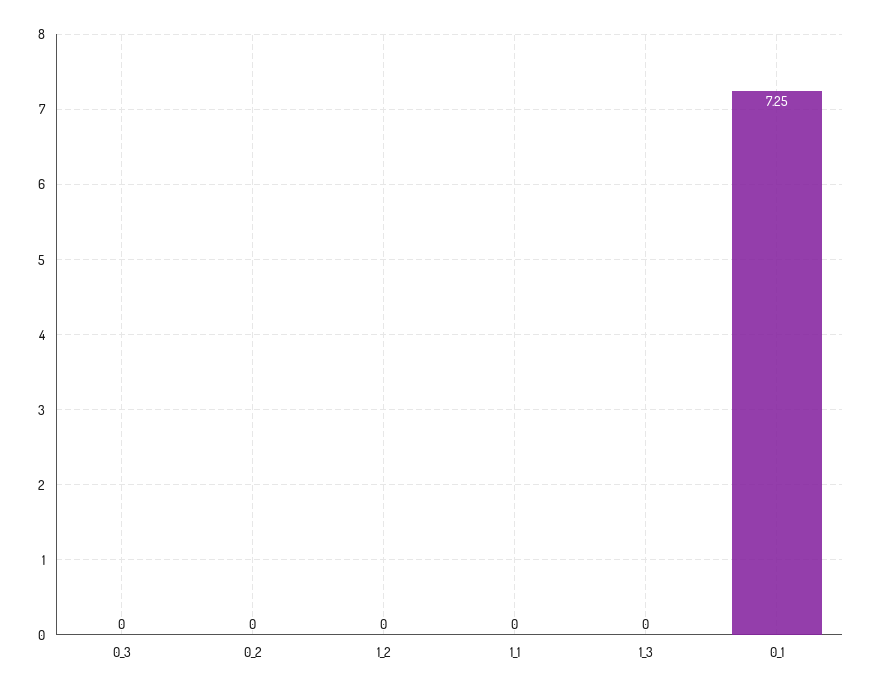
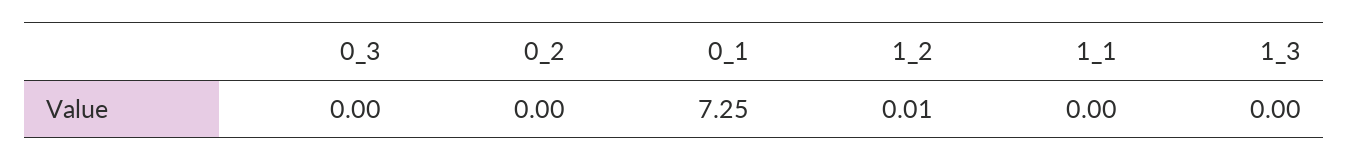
  {
    "0_3": 0,
    "0_2": 0,
-   "1_2": 0,
+   "1_2": 0.01,
    "1_1": 0,
    "1_3": 0,
    "0_1": 7.25
  }

